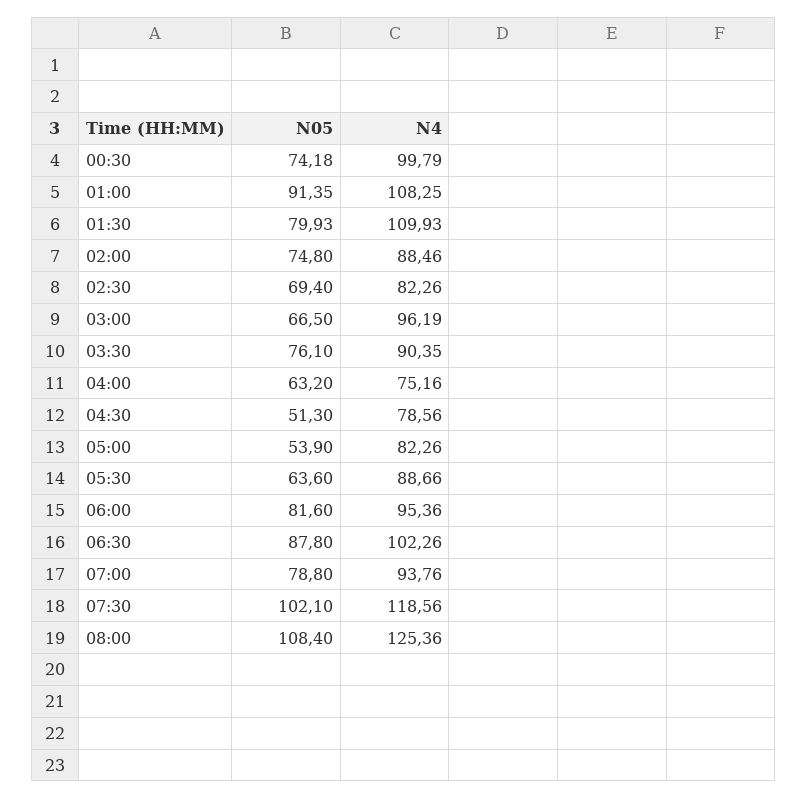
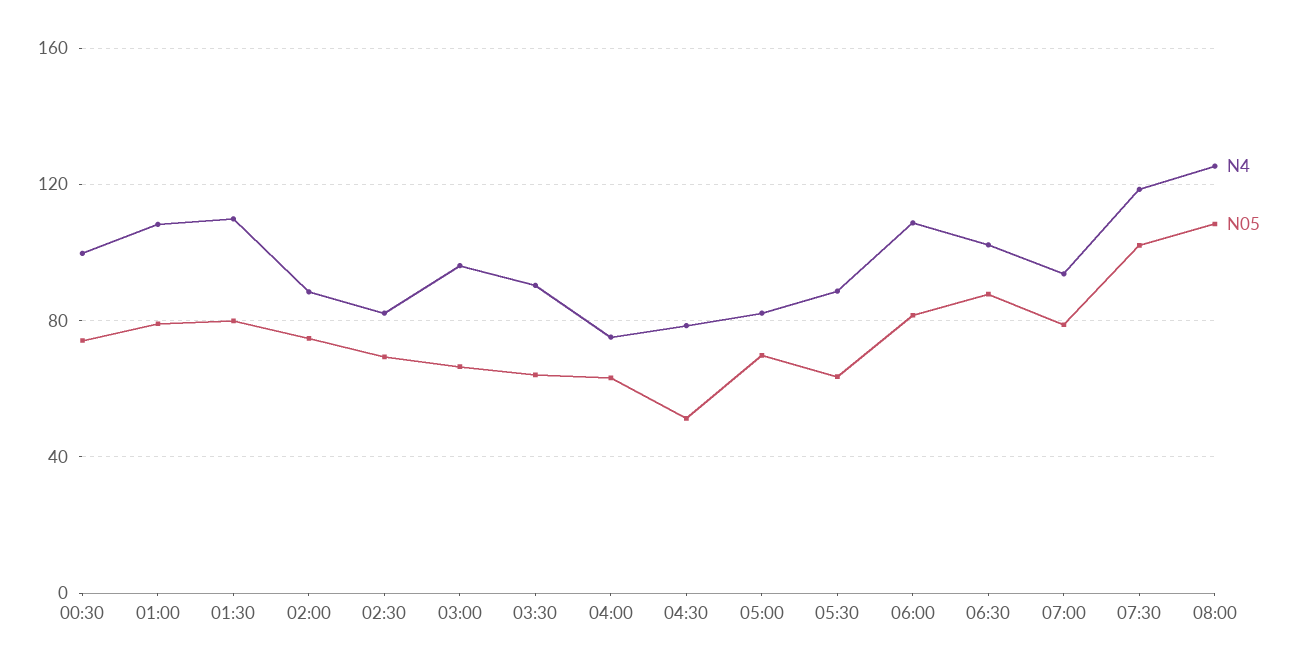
  {
    "N05": {
      "00:30": 74.18,
-     "01:00": 91.35,
+     "01:00": 80,
      "01:30": 79.93,
      "02:00": 74.8,
      "02:30": 69.4,
      "03:00": 66.5,
-     "03:30": 76.1,
+     "03:30": 65,
      "04:00": 63.2,
      "04:30": 51.3,
-     "05:00": 53.9,
+     "05:00": 70,
      "05:30": 63.6,
      "06:00": 81.6,
      "06:30": 87.8,
      "07:00": 78.8,
      "07:30": 102.1,
      "08:00": 108.4
    },
    "N4": {
      "00:30": 99.79,
      "01:00": 108.25,
      "01:30": 109.93,
      "02:00": 88.46,
      "02:30": 82.26,
      "03:00": 96.19,
      "03:30": 90.35,
      "04:00": 75.16,
      "04:30": 78.56,
      "05:00": 82.26,
      "05:30": 88.66,
-     "06:00": 95.36,
+     "06:00": 110,
      "06:30": 102.26,
      "07:00": 93.76,
      "07:30": 118.56,
      "08:00": 125.36
    }
  }

